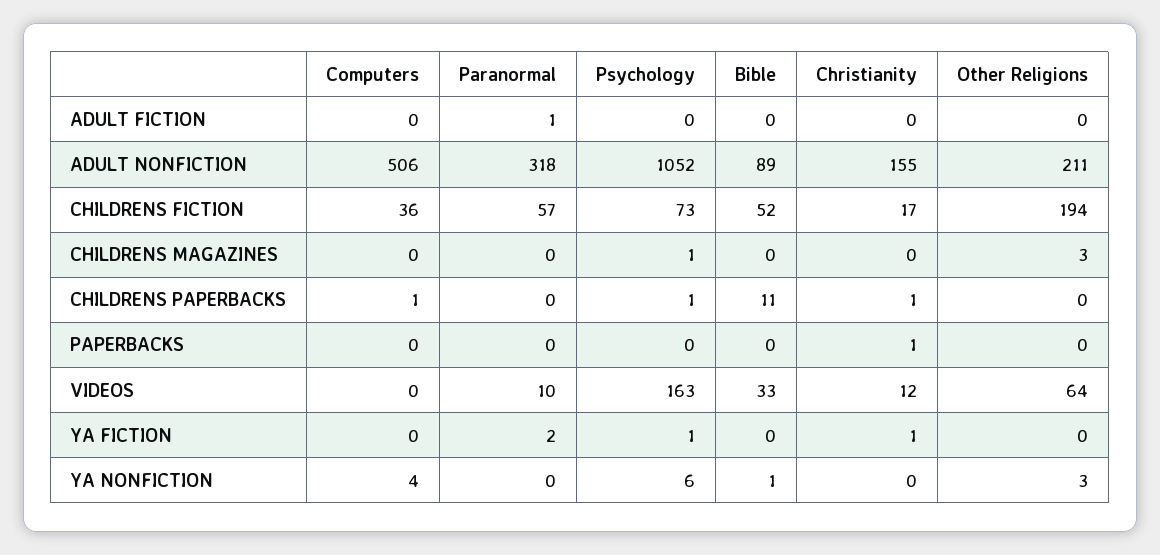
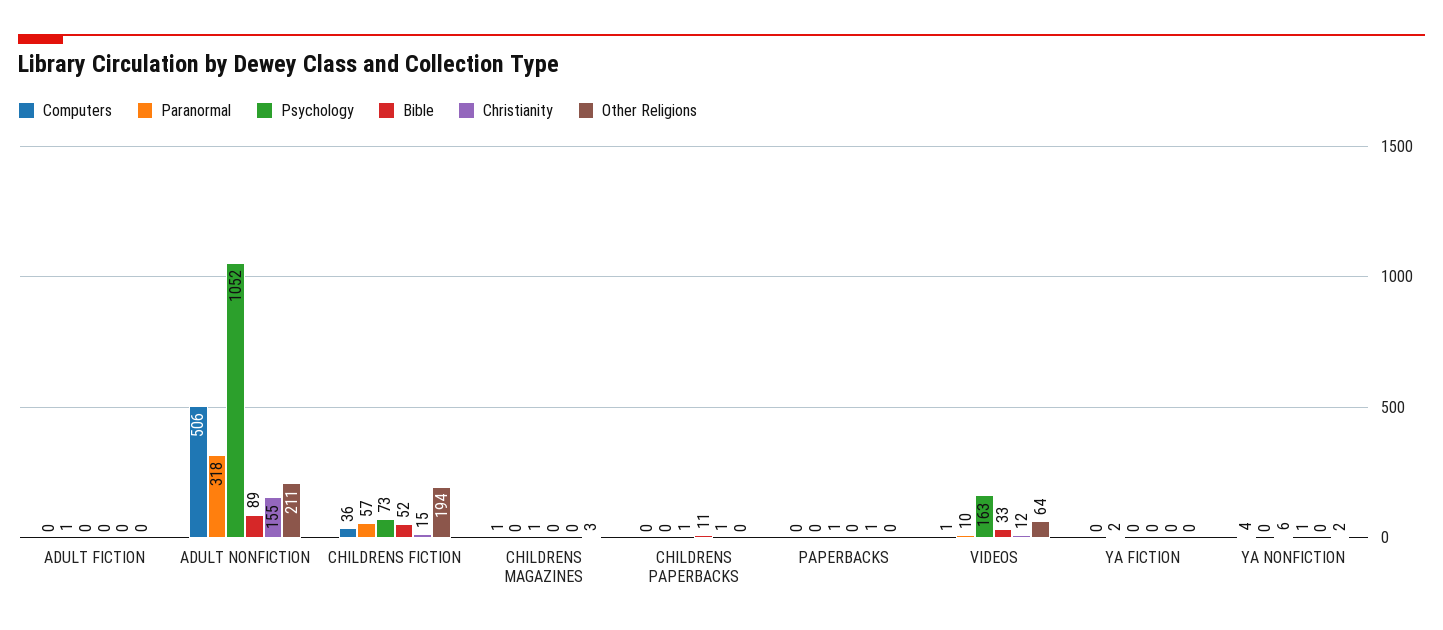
  {
    "Computers": {
      "ADULT FICTION": 0,
      "ADULT NONFICTION": 506,
      "CHILDRENS FICTION": 36,
-     "CHILDRENS MAGAZINES": 0,
+     "CHILDRENS MAGAZINES": 1,
-     "CHILDRENS PAPERBACKS": 1,
+     "CHILDRENS PAPERBACKS": 0,
      "PAPERBACKS": 0,
-     "VIDEOS": 0,
+     "VIDEOS": 1,
      "YA FICTION": 0,
      "YA NONFICTION": 4
    },
    "Paranormal": {
      "ADULT FICTION": 1,
      "ADULT NONFICTION": 318,
      "CHILDRENS FICTION": 57,
      "CHILDRENS MAGAZINES": 0,
      "CHILDRENS PAPERBACKS": 0,
      "PAPERBACKS": 0,
      "VIDEOS": 10,
      "YA FICTION": 2,
      "YA NONFICTION": 0
    },
    "Psychology": {
      "ADULT FICTION": 0,
      "ADULT NONFICTION": 1052,
      "CHILDRENS FICTION": 73,
      "CHILDRENS MAGAZINES": 1,
      "CHILDRENS PAPERBACKS": 1,
-     "PAPERBACKS": 0,
+     "PAPERBACKS": 1,
      "VIDEOS": 163,
-     "YA FICTION": 1,
+     "YA FICTION": 0,
      "YA NONFICTION": 6
    },
    "Bible": {
      "ADULT FICTION": 0,
      "ADULT NONFICTION": 89,
      "CHILDRENS FICTION": 52,
      "CHILDRENS MAGAZINES": 0,
      "CHILDRENS PAPERBACKS": 11,
      "PAPERBACKS": 0,
      "VIDEOS": 33,
      "YA FICTION": 0,
      "YA NONFICTION": 1
    },
    "Christianity": {
      "ADULT FICTION": 0,
      "ADULT NONFICTION": 155,
-     "CHILDRENS FICTION": 17,
+     "CHILDRENS FICTION": 15,
      "CHILDRENS MAGAZINES": 0,
      "CHILDRENS PAPERBACKS": 1,
      "PAPERBACKS": 1,
      "VIDEOS": 12,
-     "YA FICTION": 1,
+     "YA FICTION": 0,
      "YA NONFICTION": 0
    },
    "Other Religions": {
      "ADULT FICTION": 0,
      "ADULT NONFICTION": 211,
      "CHILDRENS FICTION": 194,
      "CHILDRENS MAGAZINES": 3,
      "CHILDRENS PAPERBACKS": 0,
      "PAPERBACKS": 0,
      "VIDEOS": 64,
      "YA FICTION": 0,
-     "YA NONFICTION": 3
+     "YA NONFICTION": 2
    }
  }

